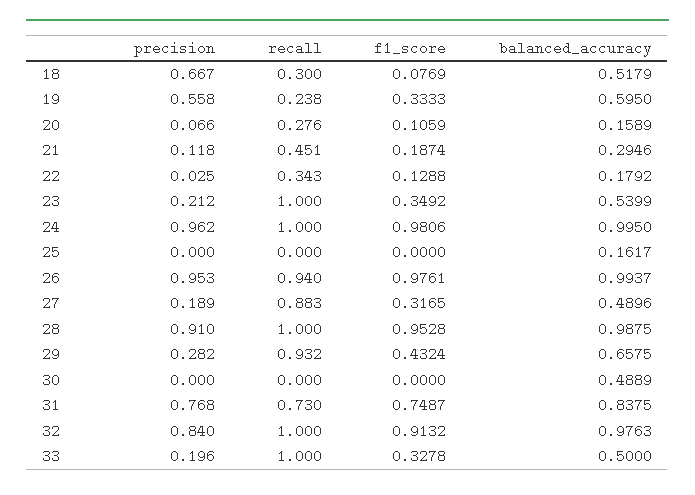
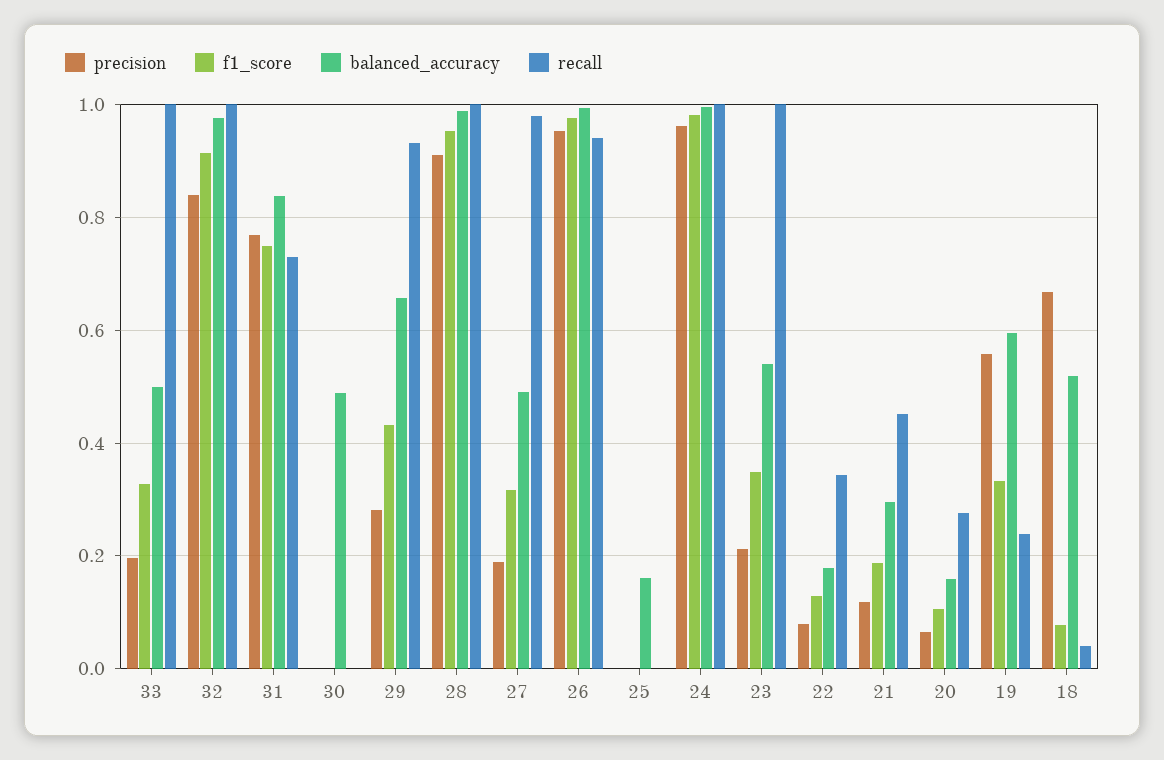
  {
    "precision": {
      "18": 0.667,
      "19": 0.558,
      "20": 0.066,
      "21": 0.118,
-     "22": 0.025,
+     "22": 0.08,
      "23": 0.212,
      "24": 0.962,
      "25": 0,
      "26": 0.953,
      "27": 0.189,
      "28": 0.91,
      "29": 0.282,
      "30": 0,
      "31": 0.768,
      "32": 0.84,
      "33": 0.196
    },
    "recall": {
-     "18": 0.3,
+     "18": 0.04,
      "19": 0.238,
      "20": 0.276,
      "21": 0.451,
      "22": 0.343,
      "23": 1,
      "24": 1,
      "25": 0,
      "26": 0.94,
-     "27": 0.883,
+     "27": 0.98,
      "28": 1,
      "29": 0.932,
      "30": 0,
      "31": 0.73,
      "32": 1,
      "33": 1
    },
    "f1_score": {
      "18": 0.0769,
      "19": 0.3333,
      "20": 0.1059,
      "21": 0.1874,
      "22": 0.1288,
      "23": 0.3492,
      "24": 0.9806,
      "25": 0,
      "26": 0.9761,
      "27": 0.3165,
      "28": 0.9528,
      "29": 0.4324,
      "30": 0,
      "31": 0.7487,
      "32": 0.9132,
      "33": 0.3278
    },
    "balanced_accuracy": {
      "18": 0.5179,
      "19": 0.595,
      "20": 0.1589,
      "21": 0.2946,
      "22": 0.1792,
      "23": 0.5399,
      "24": 0.995,
      "25": 0.1617,
      "26": 0.9937,
      "27": 0.4896,
      "28": 0.9875,
      "29": 0.6575,
      "30": 0.4889,
      "31": 0.8375,
      "32": 0.9763,
      "33": 0.5
    }
  }

